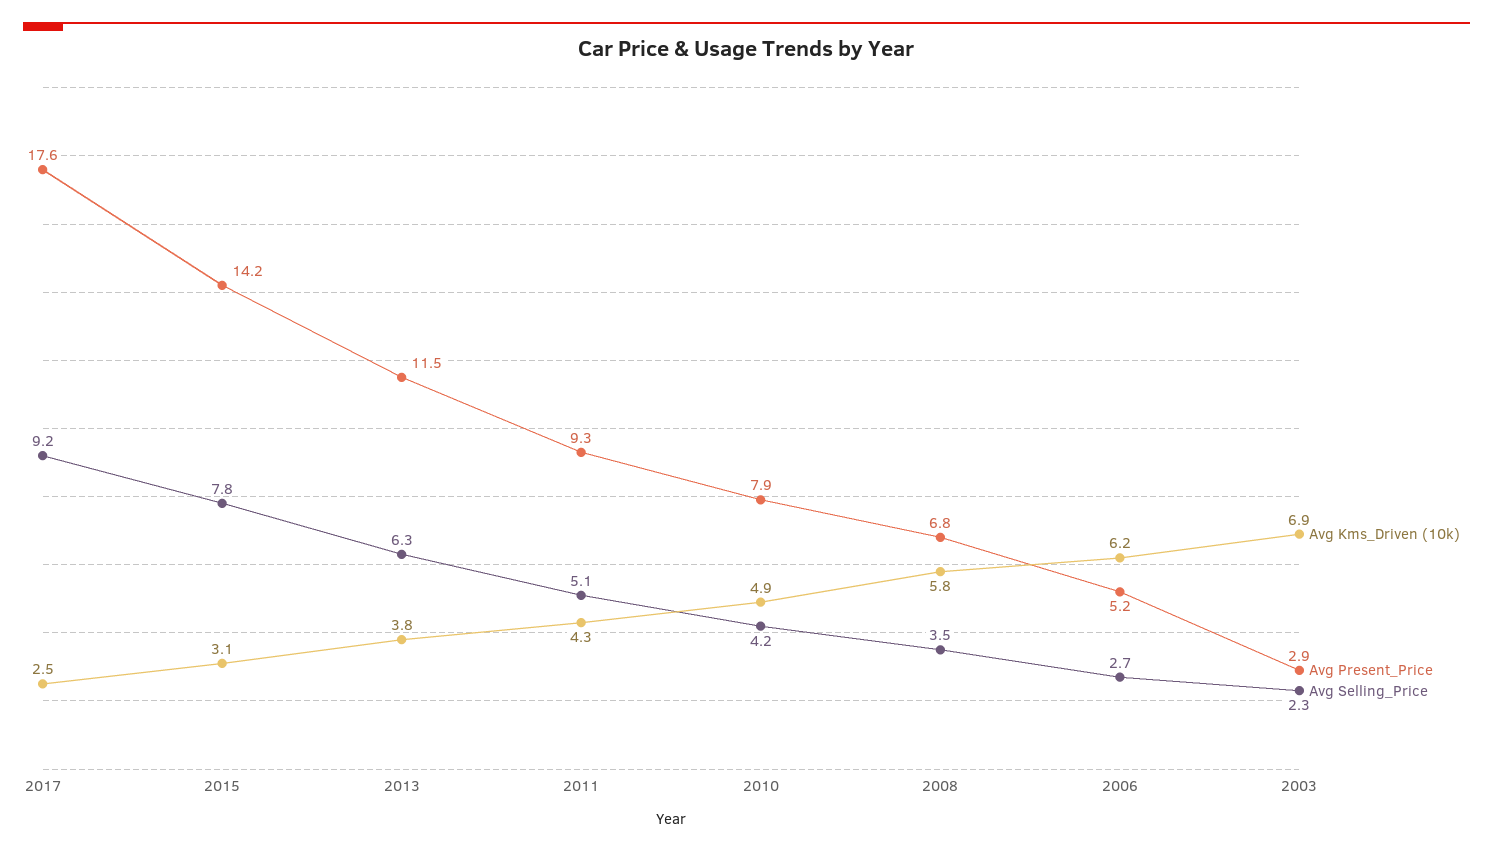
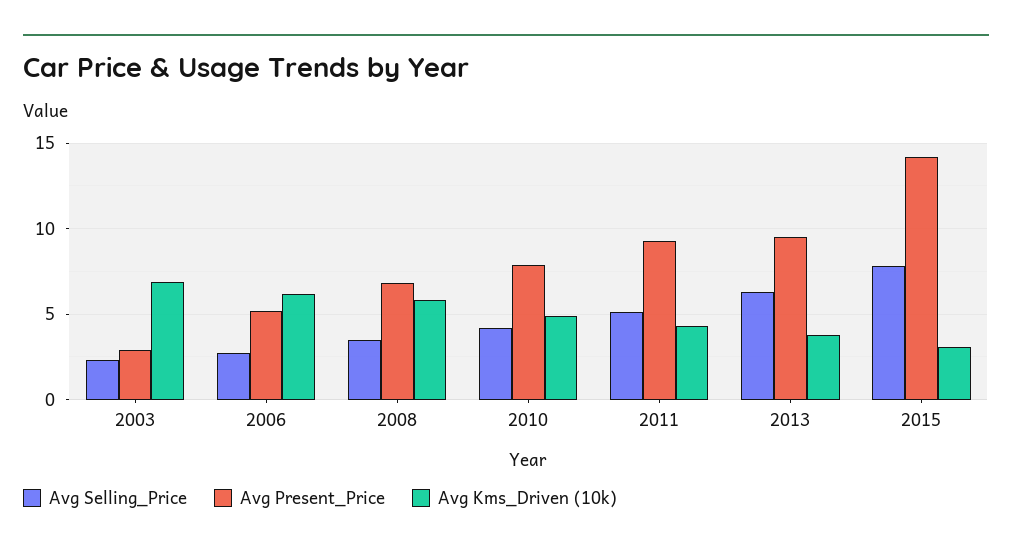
  {
    "Avg Kms_Driven (10k)": {
-     "2017": 2.5,
      "2015": 3.1,
      "2013": 3.8,
      "2011": 4.3,
      "2010": 4.9,
      "2008": 5.8,
      "2006": 6.2,
      "2003": 6.9
    },
    "Avg Present_Price": {
-     "2017": 17.6,
      "2015": 14.2,
-     "2013": 11.5,
+     "2013": 9.5,
      "2011": 9.3,
      "2010": 7.9,
      "2008": 6.8,
      "2006": 5.2,
      "2003": 2.9
    },
    "Avg Selling_Price": {
-     "2017": 9.2,
      "2015": 7.8,
      "2013": 6.3,
      "2011": 5.1,
      "2010": 4.2,
      "2008": 3.5,
      "2006": 2.7,
      "2003": 2.3
    }
  }

